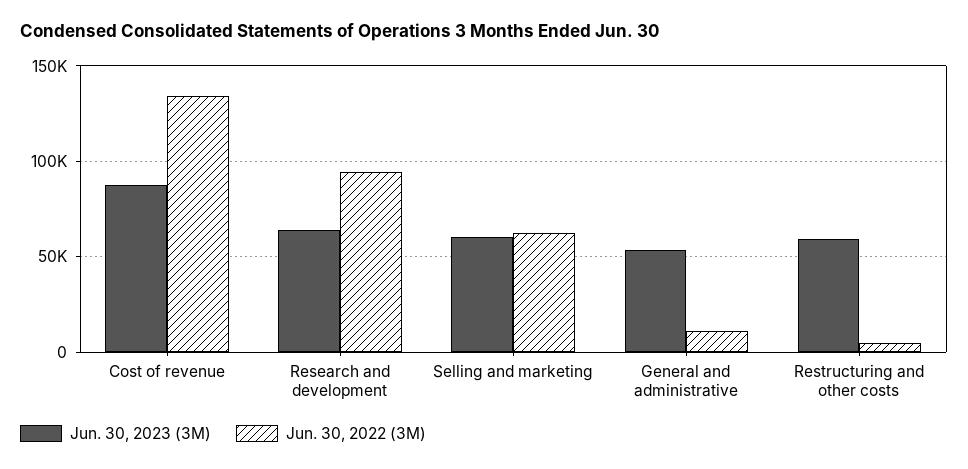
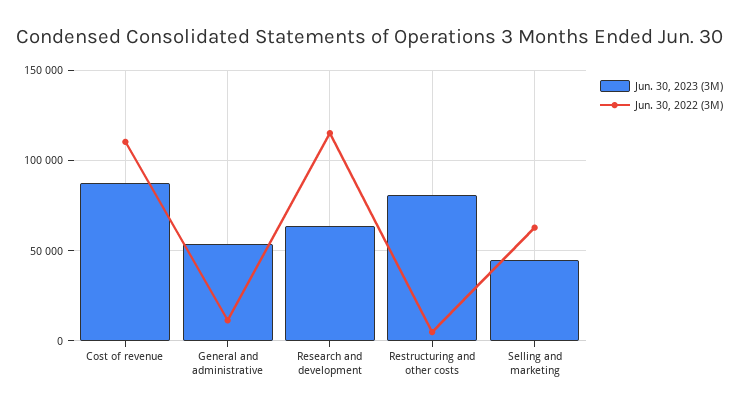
  {
    "Jun. 30, 2023 (3M)": {
      "Cost of revenue": 85000,
      "Research and development": 65000,
-     "Selling and marketing": 60000,
+     "Selling and marketing": 45000,
      "General and administrative": 55000,
-     "Restructuring and other costs": 60000
+     "Restructuring and other costs": 80000
    },
    "Jun. 30, 2022 (3M)": {
-     "Cost of revenue": 135000,
+     "Cost of revenue": 110000,
-     "Research and development": 95000,
+     "Research and development": 115000,
      "Selling and marketing": 65000,
      "General and administrative": 10000,
      "Restructuring and other costs": 5000
    }
  }

